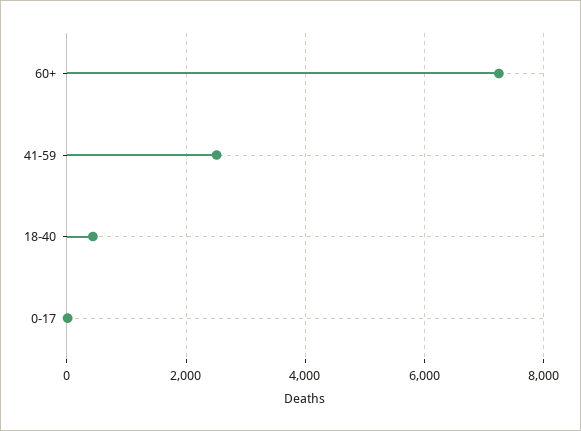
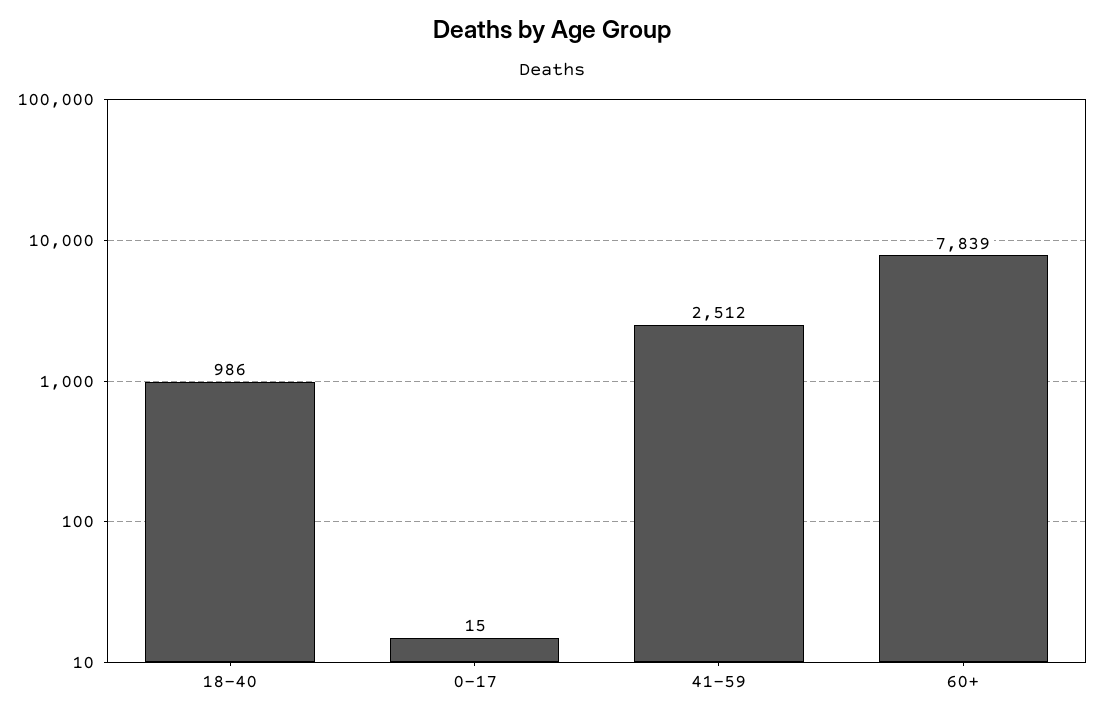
  {
-   "60+": 7200,
+   "60+": 7839,
    "41-59": 2512,
-   "18-40": 400,
+   "18-40": 986,
    "0-17": 15
  }

